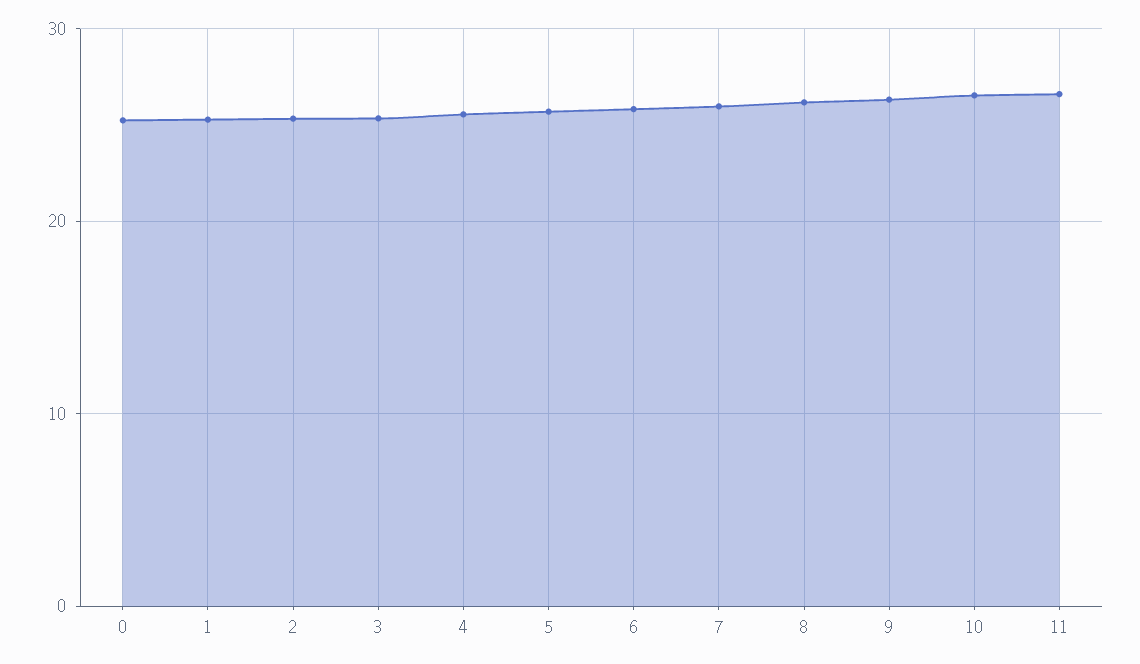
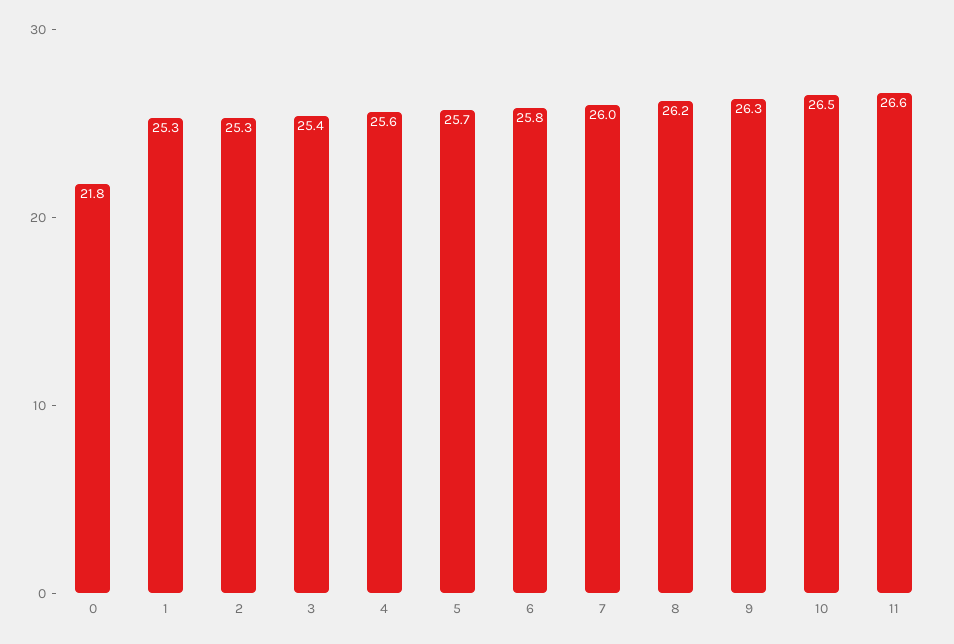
  {
-   "0": 25,
+   "0": 21.8,
    "1": 25.3,
    "2": 25.3,
    "3": 25.4,
    "4": 25.6,
    "5": 25.7,
    "6": 25.8,
    "7": 26,
    "8": 26.2,
    "9": 26.3,
    "10": 26.5,
    "11": 26.6
  }

